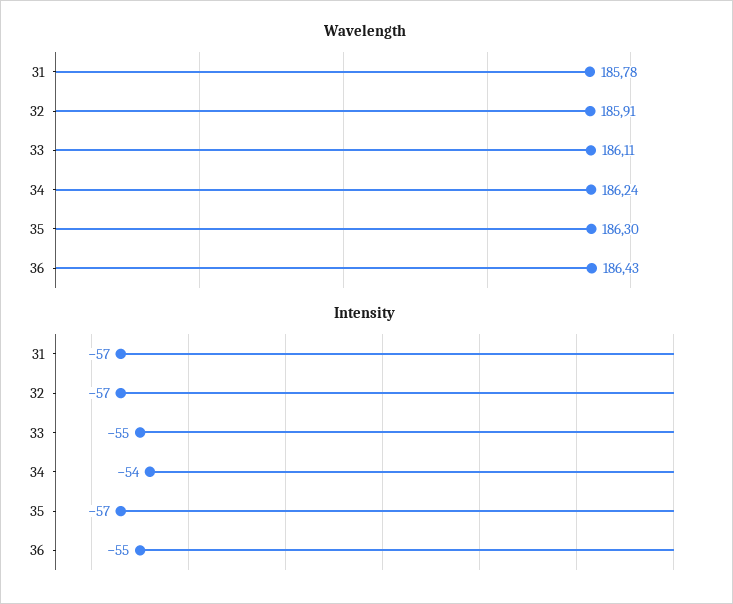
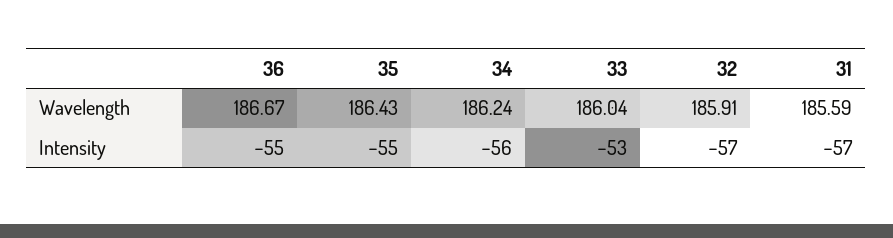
  {
    "Wavelength": {
-     "31": 185.78,
+     "31": 185.59,
      "32": 185.91,
-     "33": 186.11,
+     "33": 186.04,
      "34": 186.24,
-     "35": 186.3,
+     "35": 186.43,
-     "36": 186.43
+     "36": 186.67
    },
    "Intensity": {
      "31": -57,
      "32": -57,
-     "33": -55,
+     "33": -53,
-     "34": -54,
+     "34": -56,
-     "35": -57,
+     "35": -55,
      "36": -55
    }
  }

